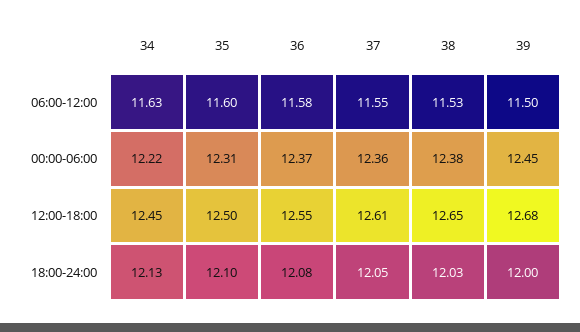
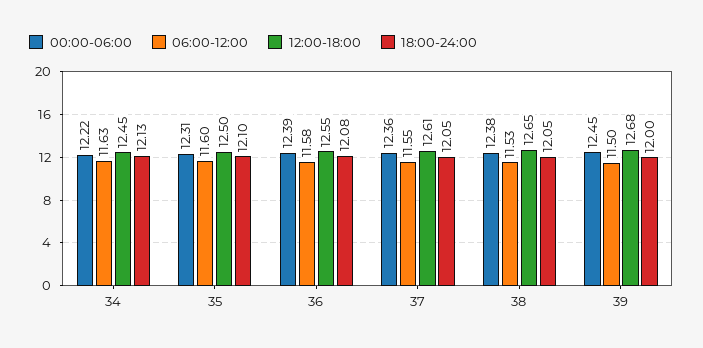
  {
    "06:00-12:00": {
      "34": 11.63,
      "35": 11.6,
      "36": 11.58,
      "37": 11.55,
      "38": 11.53,
      "39": 11.5
    },
    "00:00-06:00": {
      "34": 12.22,
      "35": 12.31,
-     "36": 12.37,
+     "36": 12.39,
      "37": 12.36,
      "38": 12.38,
      "39": 12.45
    },
    "12:00-18:00": {
      "34": 12.45,
      "35": 12.5,
      "36": 12.55,
      "37": 12.61,
      "38": 12.65,
      "39": 12.68
    },
    "18:00-24:00": {
      "34": 12.13,
      "35": 12.1,
      "36": 12.08,
      "37": 12.05,
-     "38": 12.03,
+     "38": 12.05,
      "39": 12
    }
  }

